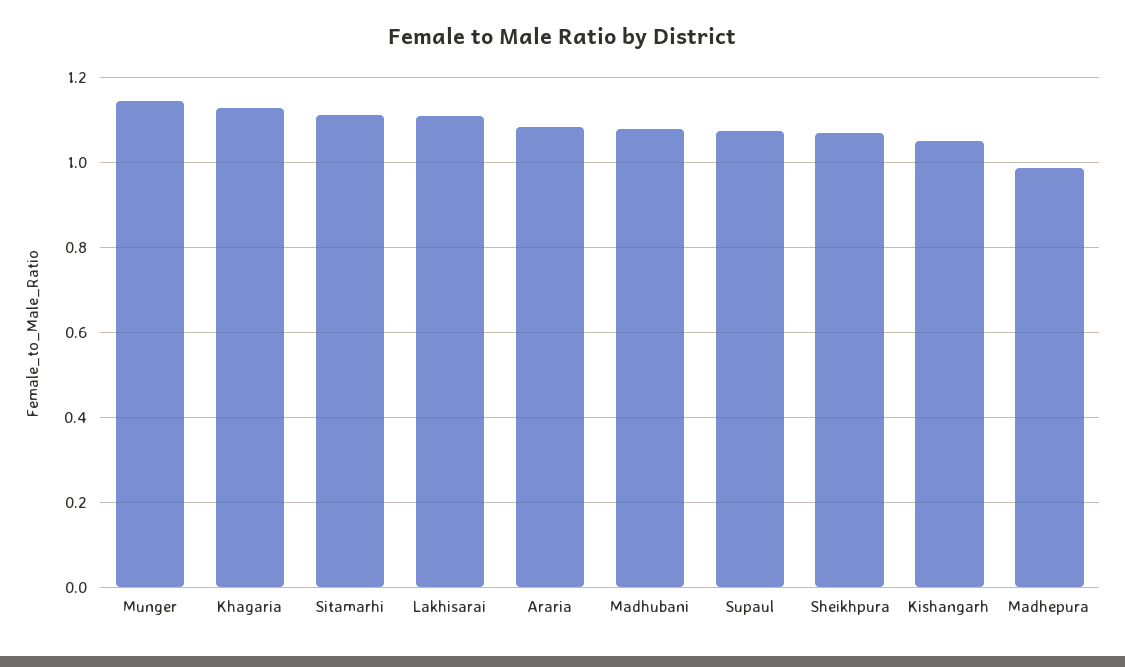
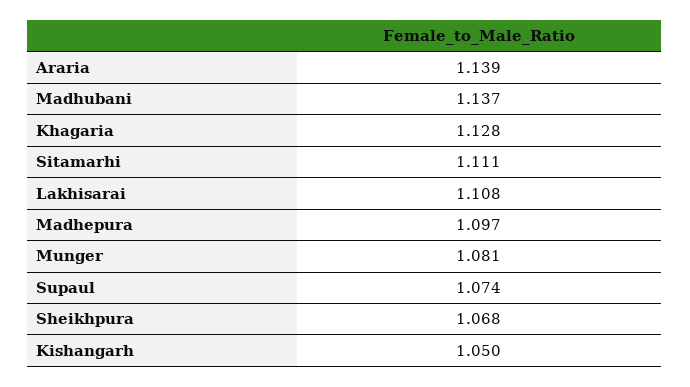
  {
-   "Munger": 1.14,
+   "Munger": 1.081,
    "Khagaria": 1.128,
    "Sitamarhi": 1.111,
    "Lakhisarai": 1.108,
-   "Araria": 1.08,
+   "Araria": 1.139,
-   "Madhubani": 1.08,
+   "Madhubani": 1.137,
    "Supaul": 1.074,
    "Sheikhpura": 1.068,
    "Kishangarh": 1.05,
-   "Madhepura": 0.98
+   "Madhepura": 1.097
  }

